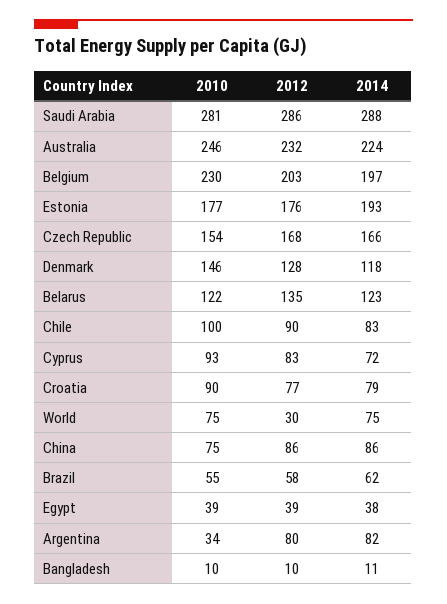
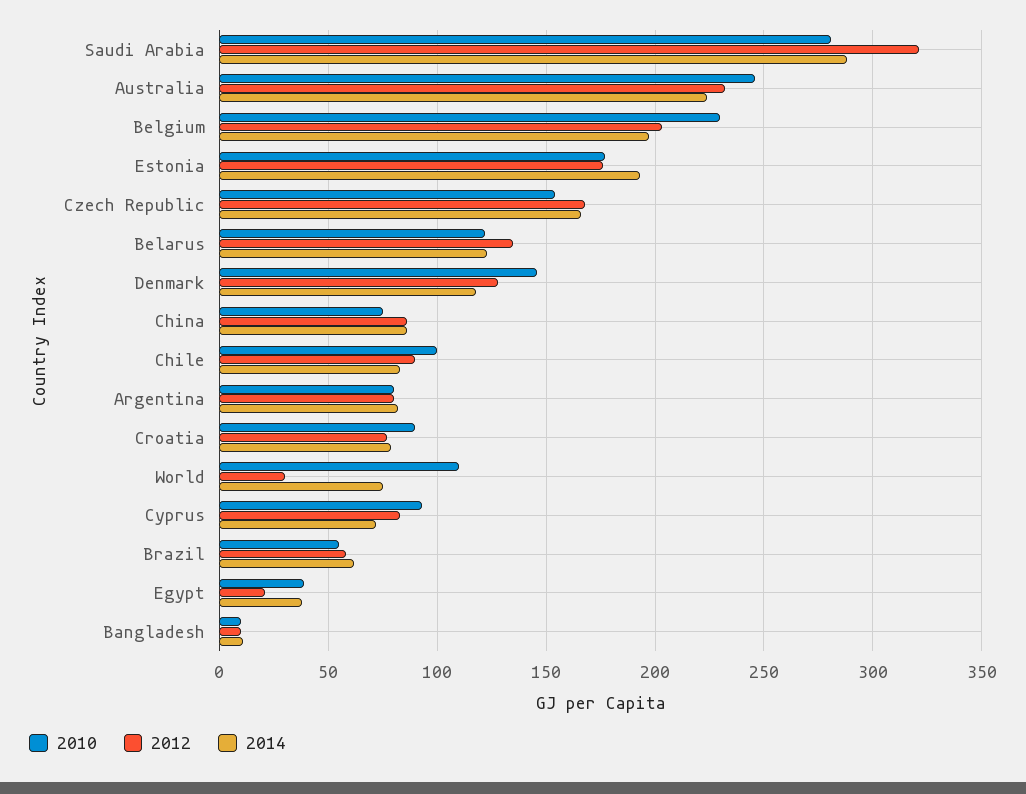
  {
    "2010": {
      "Saudi Arabia": 281,
      "Australia": 246,
      "Belgium": 230,
      "Estonia": 177,
      "Czech Republic": 154,
      "Denmark": 146,
      "Belarus": 122,
      "Chile": 100,
      "Cyprus": 93,
      "Croatia": 90,
-     "World": 75,
+     "World": 110,
      "China": 75,
      "Brazil": 55,
      "Egypt": 39,
-     "Argentina": 34,
+     "Argentina": 80,
      "Bangladesh": 10
    },
    "2012": {
-     "Saudi Arabia": 286,
+     "Saudi Arabia": 320,
      "Australia": 232,
      "Belgium": 203,
      "Estonia": 176,
      "Czech Republic": 168,
      "Denmark": 128,
      "Belarus": 135,
      "Chile": 90,
      "Cyprus": 83,
      "Croatia": 77,
      "World": 30,
      "China": 86,
      "Brazil": 58,
-     "Egypt": 39,
+     "Egypt": 20,
      "Argentina": 80,
      "Bangladesh": 10
    },
    "2014": {
      "Saudi Arabia": 288,
      "Australia": 224,
      "Belgium": 197,
      "Estonia": 193,
      "Czech Republic": 166,
      "Denmark": 118,
      "Belarus": 123,
      "Chile": 83,
      "Cyprus": 72,
      "Croatia": 79,
      "World": 75,
      "China": 86,
      "Brazil": 62,
      "Egypt": 38,
      "Argentina": 82,
      "Bangladesh": 11
    }
  }

